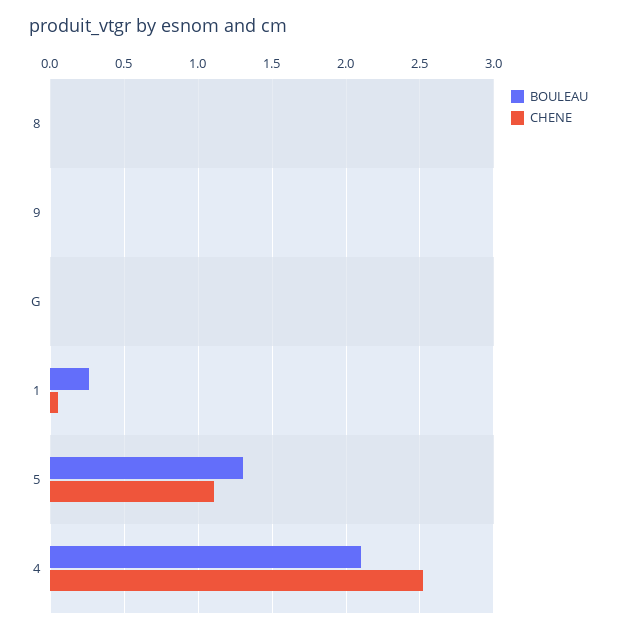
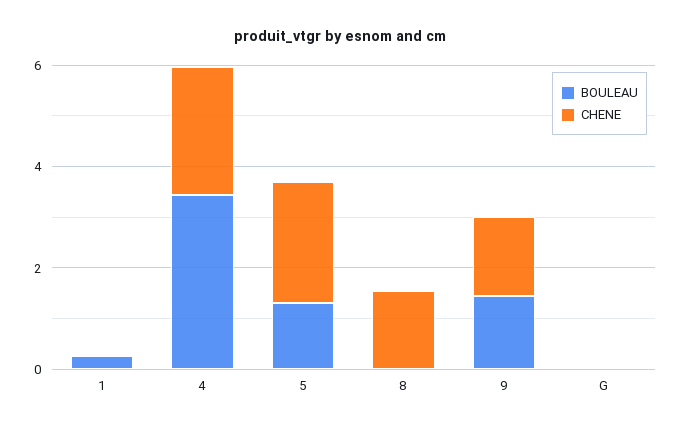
  {
    "BOULEAU": {
      "8": 0,
-     "9": 0,
+     "9": 1.5,
      "G": 0,
      "1": 0.25,
      "5": 1.3,
-     "4": 2.1
+     "4": 3.5
    },
    "CHENE": {
-     "8": 0,
+     "8": 1.5,
-     "9": 0,
+     "9": 1.5,
      "G": 0,
      "1": 0.05,
-     "5": 1.1,
+     "5": 2.5,
      "4": 2.5
    }
  }

